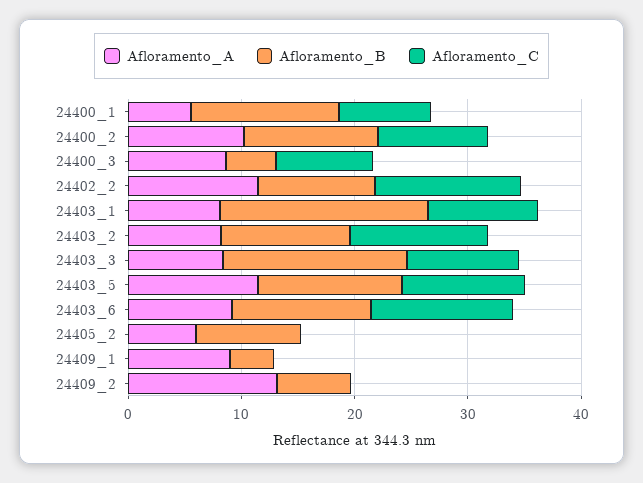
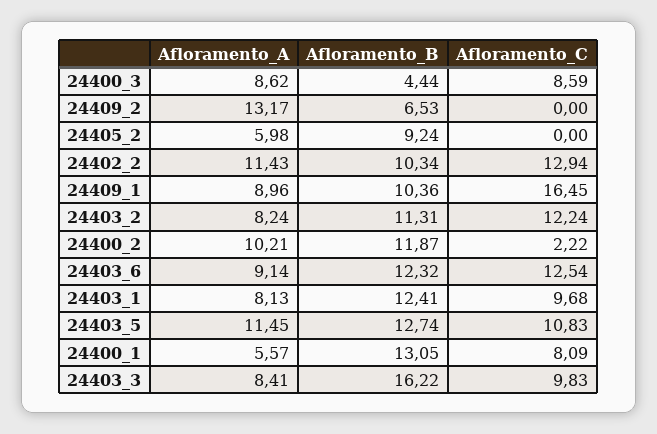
  {
    "Afloramento_A": {
      "24400_1": 5.57,
      "24400_2": 10.21,
      "24400_3": 8.62,
      "24402_2": 11.43,
      "24403_1": 8.13,
      "24403_2": 8.24,
      "24403_3": 8.41,
      "24403_5": 11.45,
      "24403_6": 9.14,
      "24405_2": 5.98,
      "24409_1": 8.96,
      "24409_2": 13.17
    },
    "Afloramento_B": {
      "24400_1": 13.05,
      "24400_2": 11.87,
      "24400_3": 4.44,
      "24402_2": 10.34,
-     "24403_1": 18,
+     "24403_1": 12.41,
      "24403_2": 11.31,
      "24403_3": 16.22,
      "24403_5": 12.74,
      "24403_6": 12.32,
      "24405_2": 9.24,
-     "24409_1": 4,
+     "24409_1": 10.36,
      "24409_2": 6.53
    },
    "Afloramento_C": {
      "24400_1": 8.09,
-     "24400_2": 10,
+     "24400_2": 2.22,
      "24400_3": 8.59,
      "24402_2": 12.94,
      "24403_1": 9.68,
      "24403_2": 12.24,
      "24403_3": 9.83,
      "24403_5": 10.83,
      "24403_6": 12.54,
      "24405_2": 0,
-     "24409_1": 0,
+     "24409_1": 16.45,
      "24409_2": 0
    }
  }

